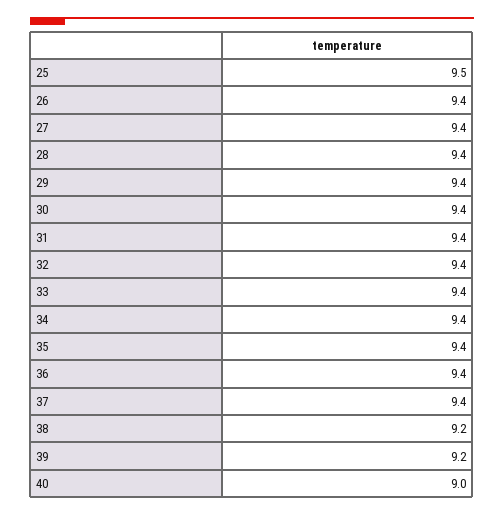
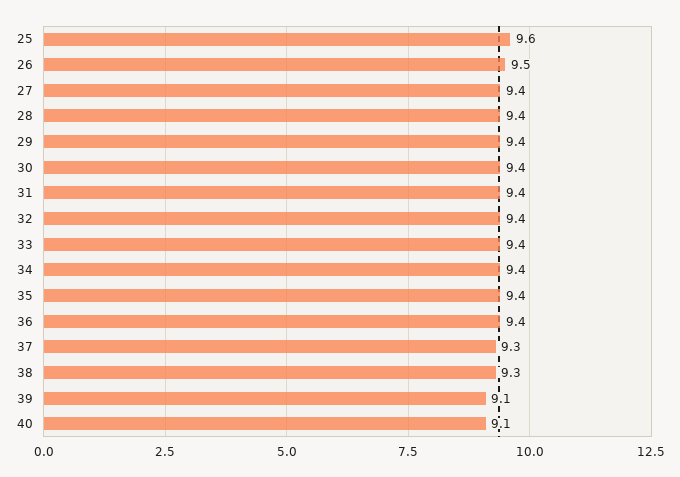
  {
-   "25": 9.5,
+   "25": 9.6,
-   "26": 9.4,
+   "26": 9.5,
    "27": 9.4,
    "28": 9.4,
    "29": 9.4,
    "30": 9.4,
    "31": 9.4,
    "32": 9.4,
    "33": 9.4,
    "34": 9.4,
    "35": 9.4,
    "36": 9.4,
-   "37": 9.4,
+   "37": 9.3,
-   "38": 9.2,
+   "38": 9.3,
-   "39": 9.2,
+   "39": 9.1,
-   "40": 9
+   "40": 9.1
  }

